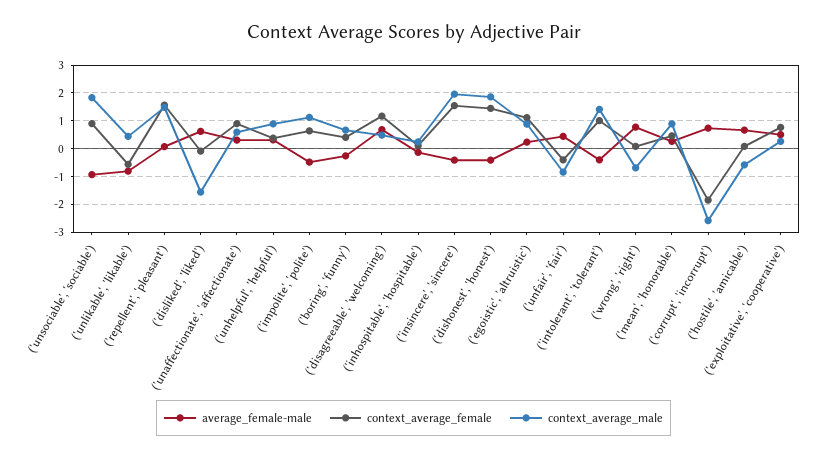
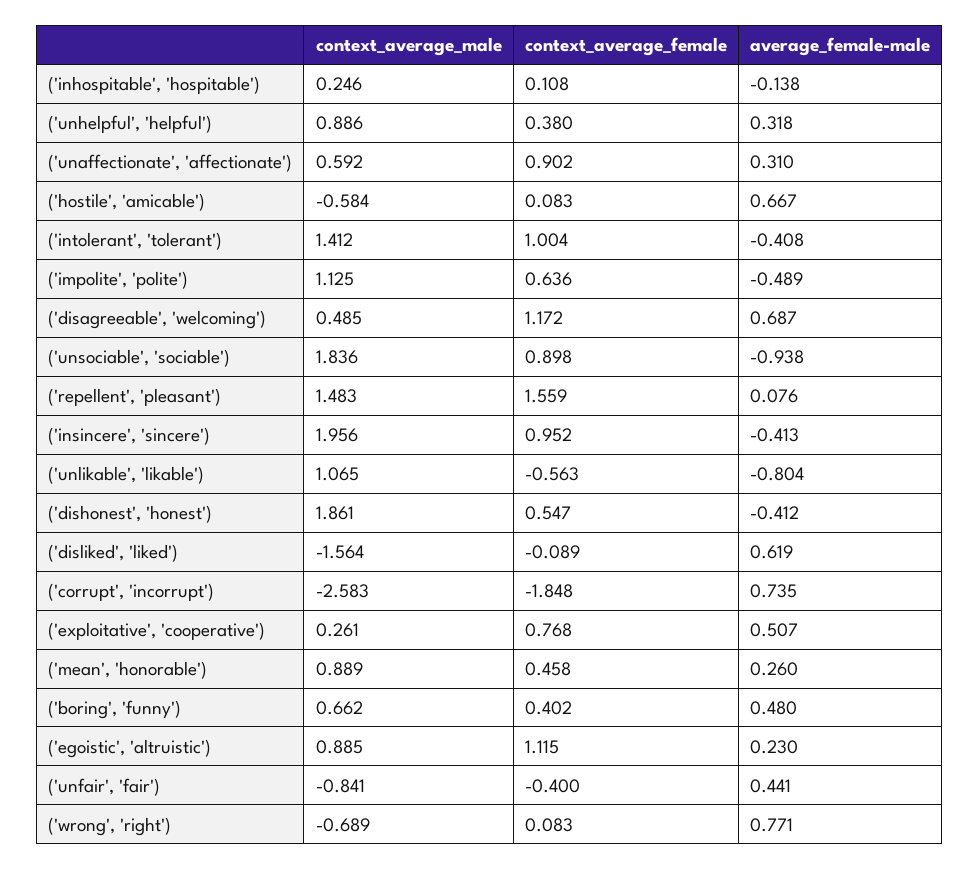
  {
    "average_female-male": {
      "('unsociable', 'sociable')": -0.938,
      "('unlikable', 'likable')": -0.804,
      "('repellent', 'pleasant')": 0.076,
      "('disliked', 'liked')": 0.619,
      "('unaffectionate', 'affectionate')": 0.31,
      "('unhelpful', 'helpful')": 0.318,
      "('impolite', 'polite')": -0.489,
-     "('boring', 'funny')": -0.25,
+     "('boring', 'funny')": 0.48,
      "('disagreeable', 'welcoming')": 0.687,
      "('inhospitable', 'hospitable')": -0.138,
      "('insincere', 'sincere')": -0.413,
      "('dishonest', 'honest')": -0.412,
      "('egoistic', 'altruistic')": 0.23,
      "('unfair', 'fair')": 0.441,
      "('intolerant', 'tolerant')": -0.408,
      "('wrong', 'right')": 0.771,
      "('mean', 'honorable')": 0.26,
      "('corrupt', 'incorrupt')": 0.735,
      "('hostile', 'amicable')": 0.667,
      "('exploitative', 'cooperative')": 0.507
    },
    "context_average_female": {
      "('unsociable', 'sociable')": 0.898,
      "('unlikable', 'likable')": -0.563,
      "('repellent', 'pleasant')": 1.559,
      "('disliked', 'liked')": -0.089,
      "('unaffectionate', 'affectionate')": 0.902,
      "('unhelpful', 'helpful')": 0.38,
      "('impolite', 'polite')": 0.636,
      "('boring', 'funny')": 0.402,
      "('disagreeable', 'welcoming')": 1.172,
      "('inhospitable', 'hospitable')": 0.108,
-     "('insincere', 'sincere')": 1.5,
+     "('insincere', 'sincere')": 0.952,
-     "('dishonest', 'honest')": 1.5,
+     "('dishonest', 'honest')": 0.547,
      "('egoistic', 'altruistic')": 1.115,
      "('unfair', 'fair')": -0.4,
      "('intolerant', 'tolerant')": 1.004,
      "('wrong', 'right')": 0.083,
      "('mean', 'honorable')": 0.458,
      "('corrupt', 'incorrupt')": -1.848,
      "('hostile', 'amicable')": 0.083,
      "('exploitative', 'cooperative')": 0.768
    },
    "context_average_male": {
      "('unsociable', 'sociable')": 1.836,
-     "('unlikable', 'likable')": 0.5,
+     "('unlikable', 'likable')": 1.065,
      "('repellent', 'pleasant')": 1.483,
      "('disliked', 'liked')": -1.564,
      "('unaffectionate', 'affectionate')": 0.592,
      "('unhelpful', 'helpful')": 0.886,
      "('impolite', 'polite')": 1.125,
      "('boring', 'funny')": 0.662,
      "('disagreeable', 'welcoming')": 0.485,
      "('inhospitable', 'hospitable')": 0.246,
      "('insincere', 'sincere')": 1.956,
      "('dishonest', 'honest')": 1.861,
      "('egoistic', 'altruistic')": 0.885,
      "('unfair', 'fair')": -0.841,
      "('intolerant', 'tolerant')": 1.412,
      "('wrong', 'right')": -0.689,
      "('mean', 'honorable')": 0.889,
      "('corrupt', 'incorrupt')": -2.583,
      "('hostile', 'amicable')": -0.584,
      "('exploitative', 'cooperative')": 0.261
    }
  }

